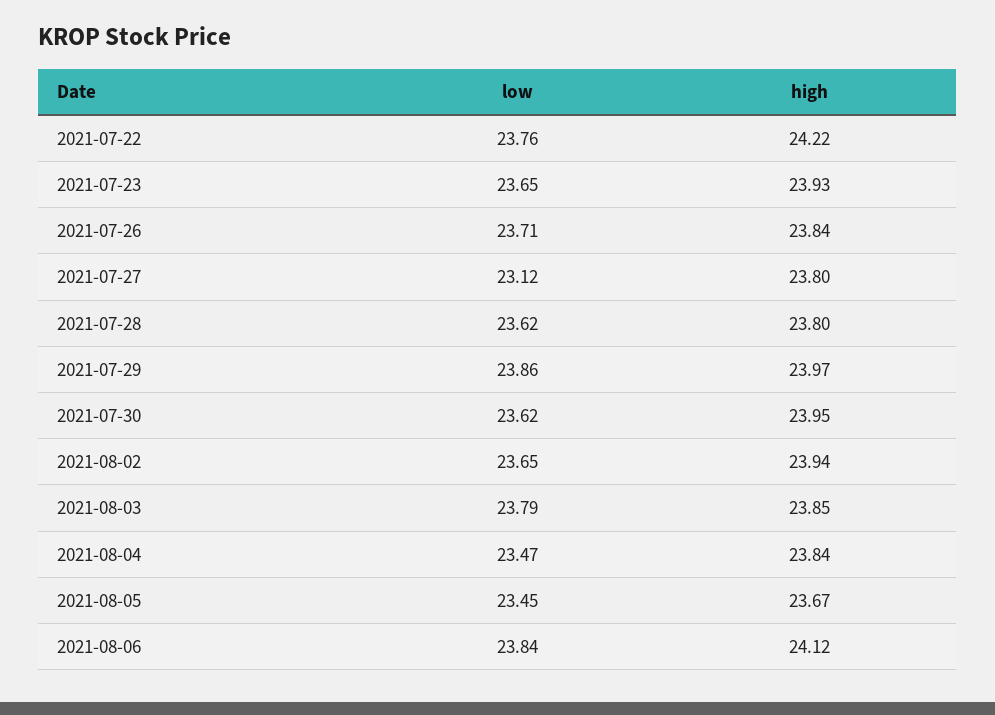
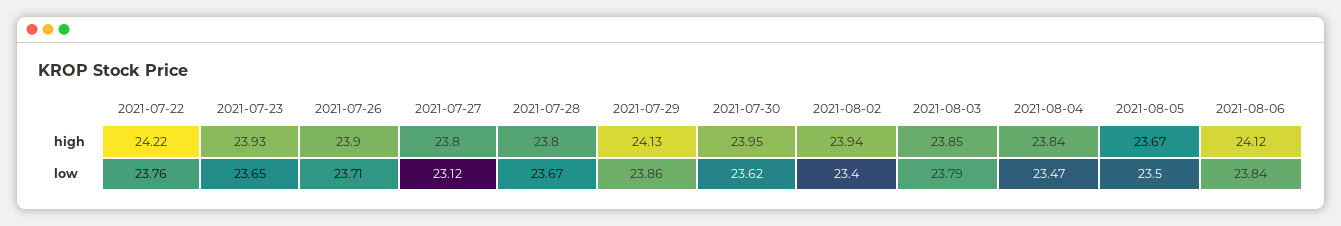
  {
    "low": {
      "2021-07-22": 23.76,
      "2021-07-23": 23.65,
      "2021-07-26": 23.71,
      "2021-07-27": 23.12,
-     "2021-07-28": 23.62,
+     "2021-07-28": 23.67,
      "2021-07-29": 23.86,
      "2021-07-30": 23.62,
-     "2021-08-02": 23.65,
+     "2021-08-02": 23.4,
      "2021-08-03": 23.79,
      "2021-08-04": 23.47,
-     "2021-08-05": 23.45,
+     "2021-08-05": 23.5,
      "2021-08-06": 23.84
    },
    "high": {
      "2021-07-22": 24.22,
      "2021-07-23": 23.93,
-     "2021-07-26": 23.84,
+     "2021-07-26": 23.9,
      "2021-07-27": 23.8,
      "2021-07-28": 23.8,
-     "2021-07-29": 23.97,
+     "2021-07-29": 24.13,
      "2021-07-30": 23.95,
      "2021-08-02": 23.94,
      "2021-08-03": 23.85,
      "2021-08-04": 23.84,
      "2021-08-05": 23.67,
      "2021-08-06": 24.12
    }
  }

